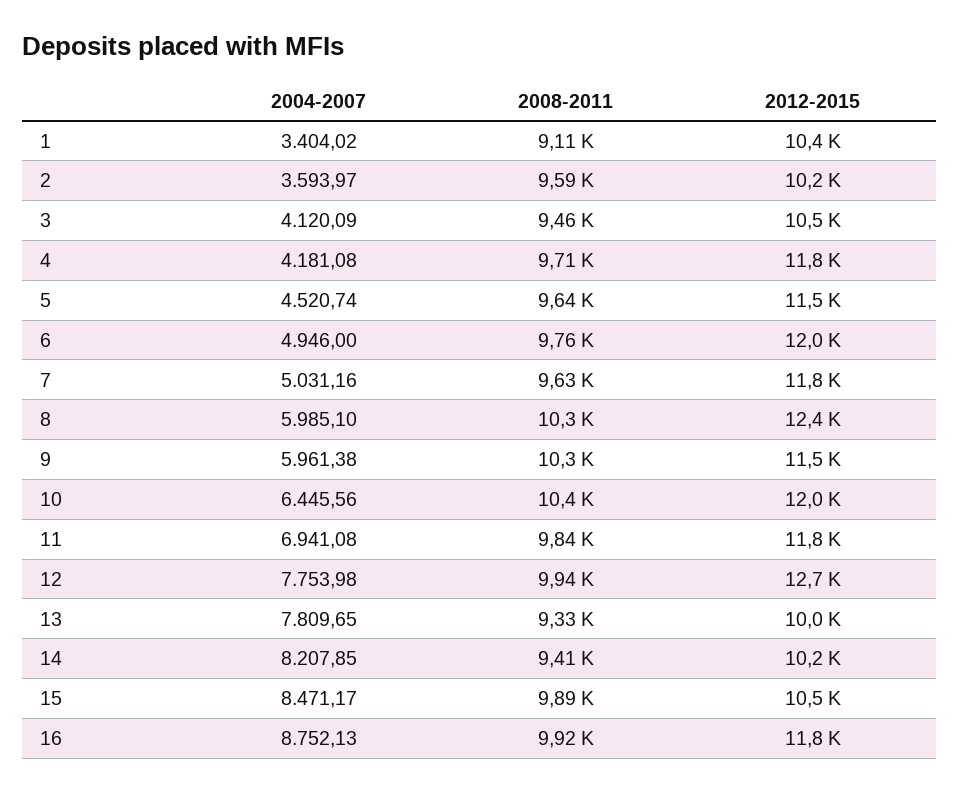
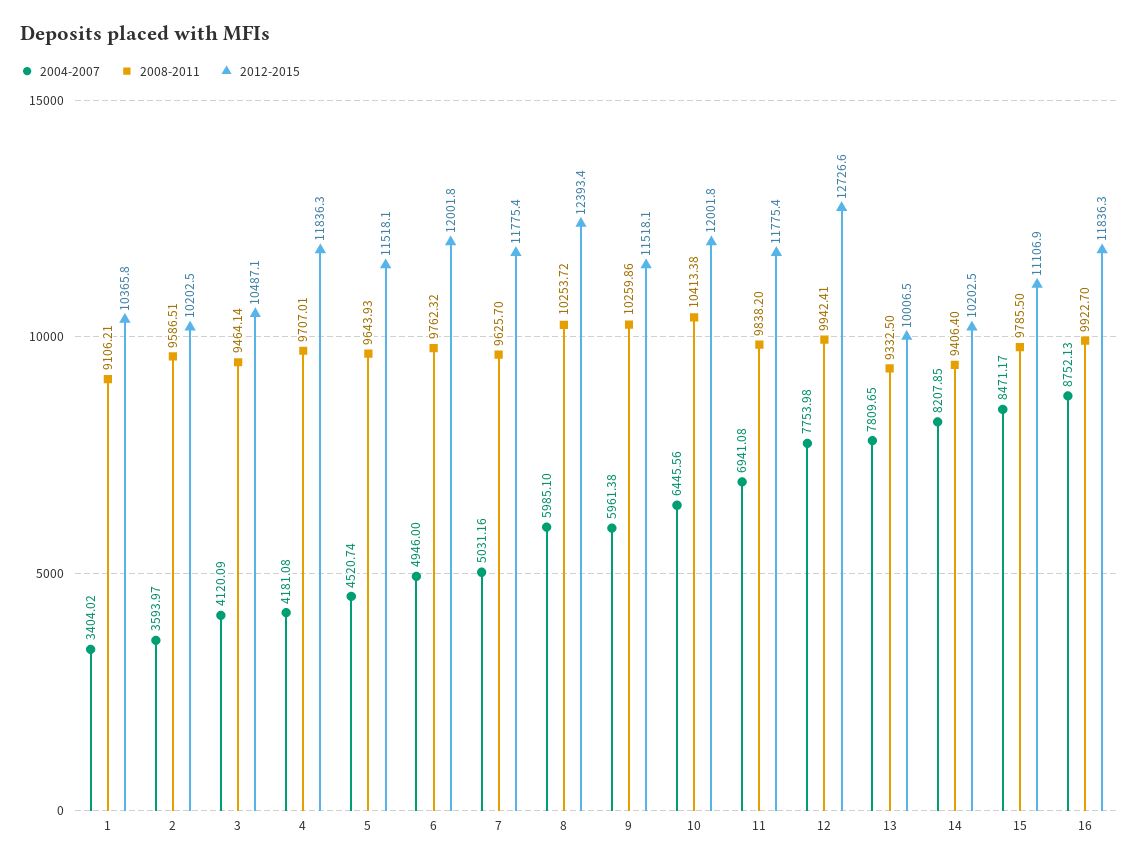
  {
    "2004-2007": {
      "1": 3404.02,
      "2": 3593.97,
      "3": 4120.09,
      "4": 4181.08,
      "5": 4520.74,
      "6": 4946,
      "7": 5031.16,
      "8": 5985.1,
      "9": 5961.38,
      "10": 6445.56,
      "11": 6941.08,
      "12": 7753.98,
      "13": 7809.65,
      "14": 8207.85,
      "15": 8471.17,
      "16": 8752.13
    },
    "2008-2011": {
      "1": 9106.21,
      "2": 9586.51,
      "3": 9464.14,
      "4": 9707.01,
      "5": 9643.93,
      "6": 9762.32,
      "7": 9625.7,
      "8": 10253.72,
      "9": 10259.86,
      "10": 10413.38,
      "11": 9838.2,
      "12": 9942.41,
      "13": 9332.5,
      "14": 9406.4,
-     "15": 9890,
+     "15": 9785.5,
      "16": 9922.7
    },
    "2012-2015": {
      "1": 10365.8,
      "2": 10202.5,
      "3": 10487.1,
      "4": 11836.3,
      "5": 11518.1,
      "6": 12001.8,
      "7": 11775.4,
      "8": 12393.4,
      "9": 11518.1,
      "10": 12001.8,
      "11": 11775.4,
      "12": 12726.6,
      "13": 10006.5,
      "14": 10202.5,
-     "15": 10500,
+     "15": 11106.9,
      "16": 11836.3
    }
  }

